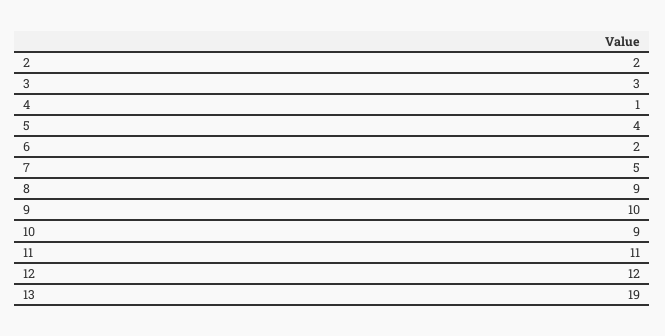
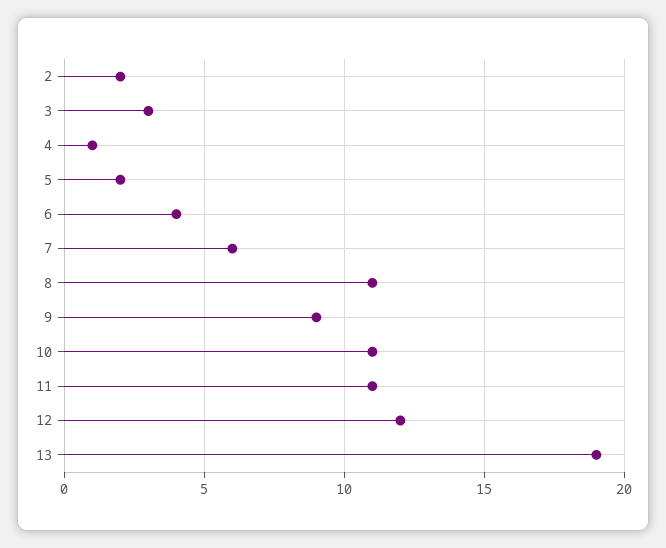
  {
    "2": 2,
    "3": 3,
    "4": 1,
-   "5": 4,
+   "5": 2,
-   "6": 2,
+   "6": 4,
-   "7": 5,
+   "7": 6,
-   "8": 9,
+   "8": 11,
-   "9": 10,
+   "9": 9,
-   "10": 9,
+   "10": 11,
    "11": 11,
    "12": 12,
    "13": 19
  }

